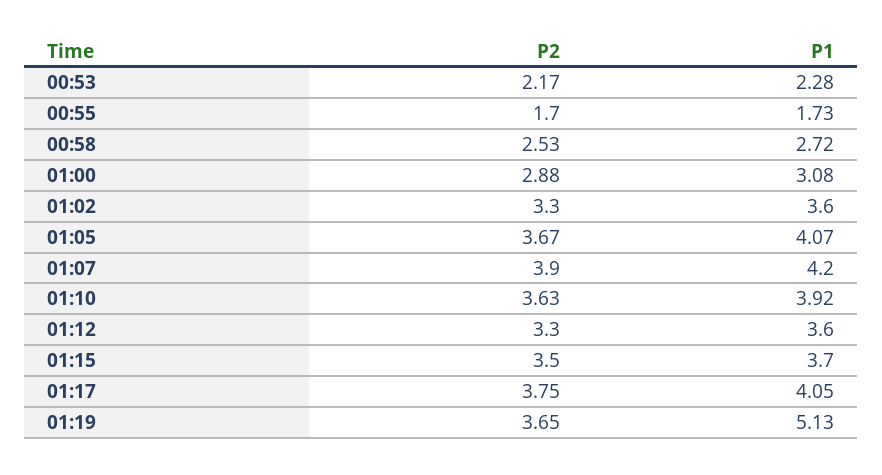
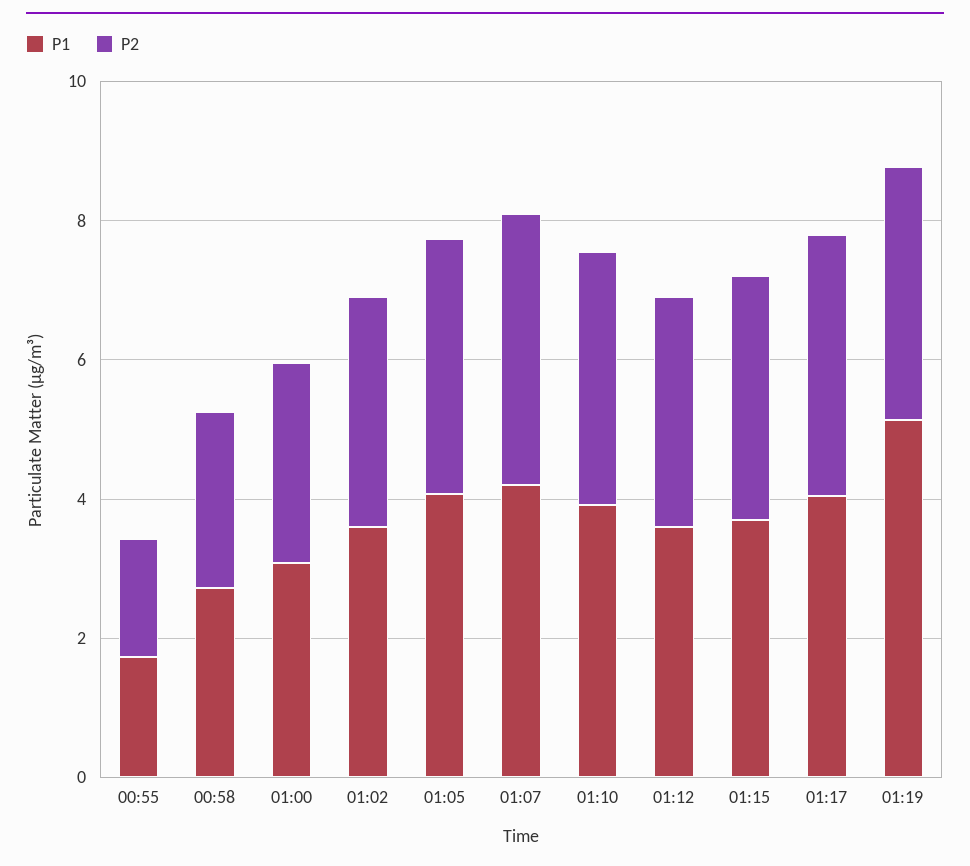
  {
    "P2": {
-     "00:53": 2.17,
      "00:55": 1.7,
      "00:58": 2.53,
      "01:00": 2.88,
      "01:02": 3.3,
      "01:05": 3.67,
      "01:07": 3.9,
      "01:10": 3.63,
      "01:12": 3.3,
      "01:15": 3.5,
      "01:17": 3.75,
      "01:19": 3.65
    },
    "P1": {
-     "00:53": 2.28,
      "00:55": 1.73,
      "00:58": 2.72,
      "01:00": 3.08,
      "01:02": 3.6,
      "01:05": 4.07,
      "01:07": 4.2,
      "01:10": 3.92,
      "01:12": 3.6,
      "01:15": 3.7,
      "01:17": 4.05,
      "01:19": 5.13
    }
  }

